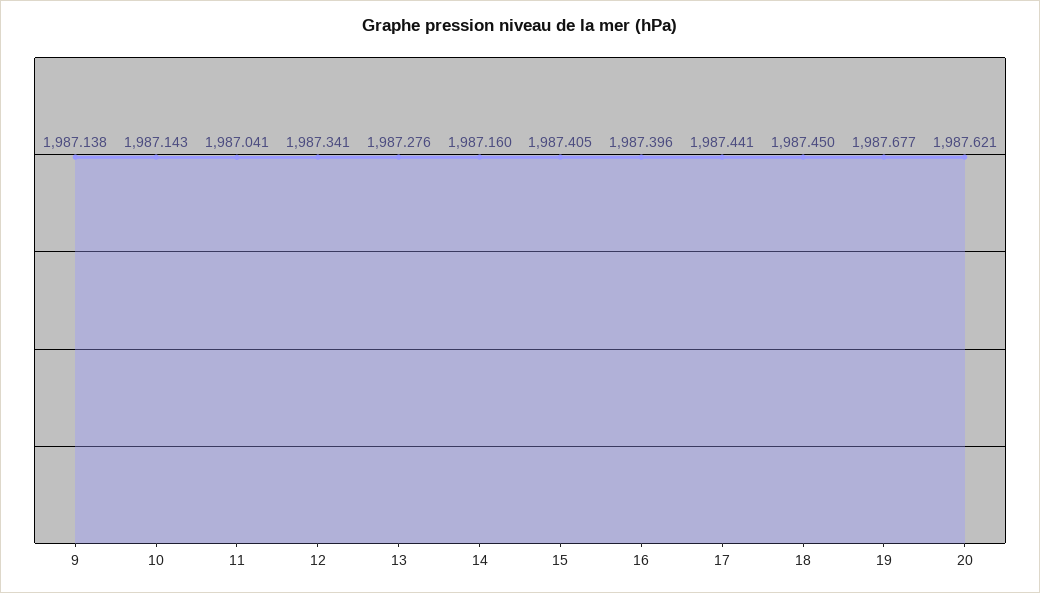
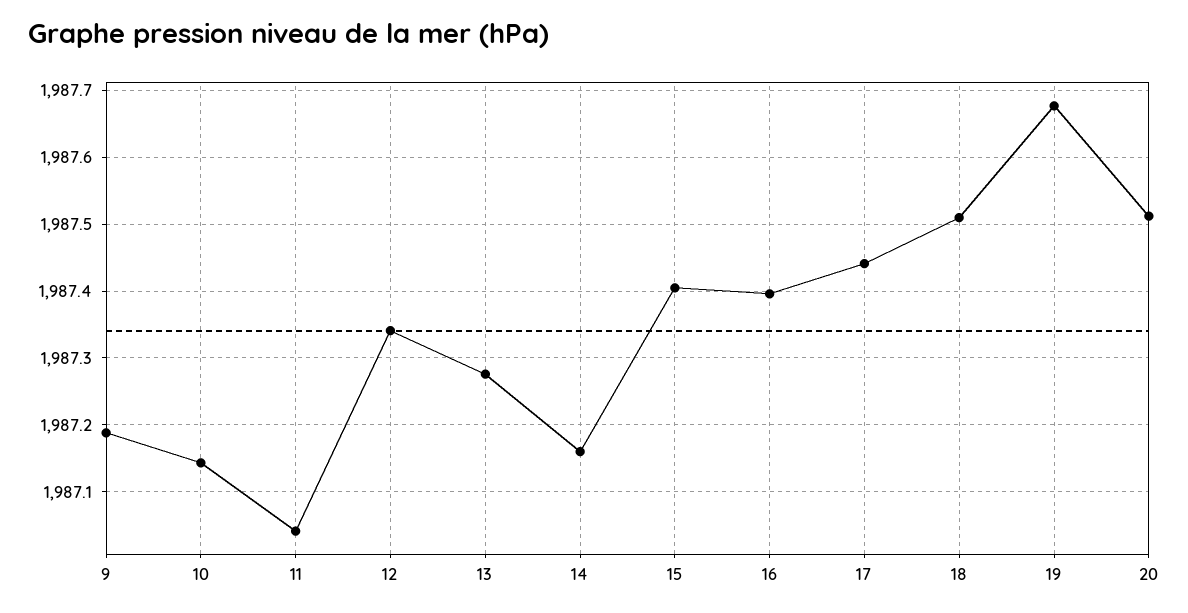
  {
-   "9": 1987.138,
+   "9": 1987.19,
    "10": 1987.143,
    "11": 1987.041,
    "12": 1987.341,
    "13": 1987.276,
    "14": 1987.16,
    "15": 1987.405,
    "16": 1987.396,
    "17": 1987.441,
-   "18": 1987.45,
+   "18": 1987.51,
    "19": 1987.677,
-   "20": 1987.621
+   "20": 1987.51
  }

